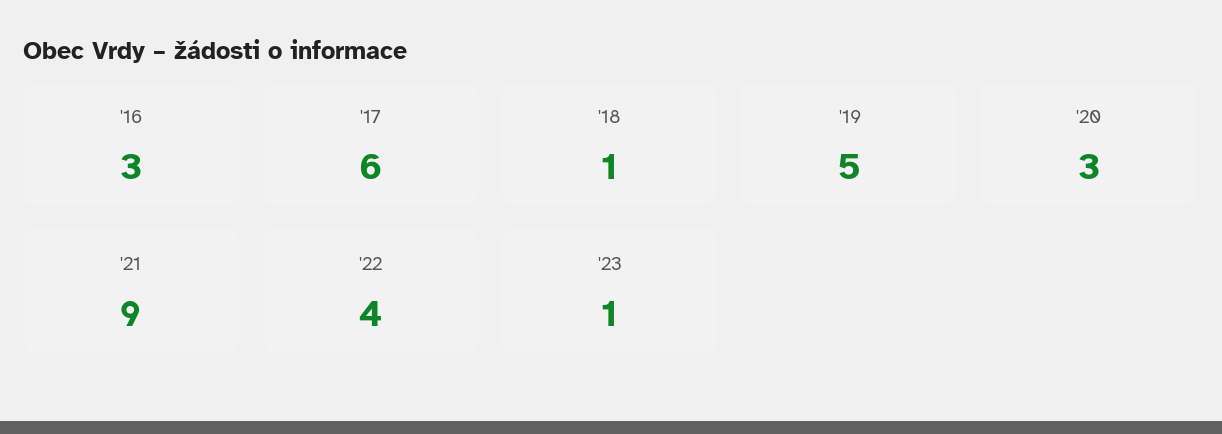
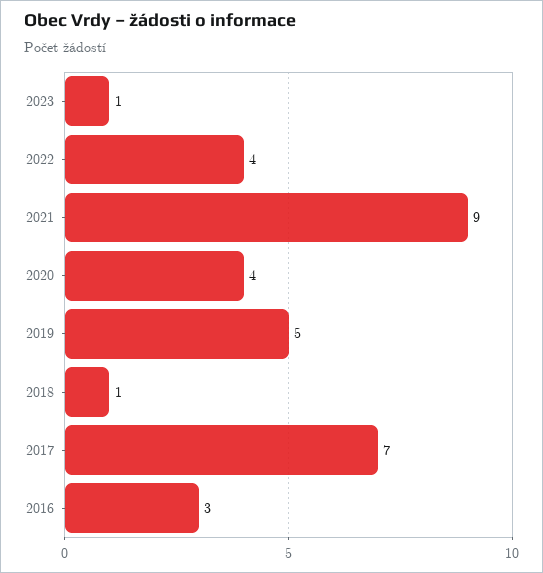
  {
    "'16": 3,
-   "'17": 6,
+   "'17": 7,
    "'18": 1,
    "'19": 5,
-   "'20": 3,
+   "'20": 4,
    "'21": 9,
    "'22": 4,
    "'23": 1
  }

